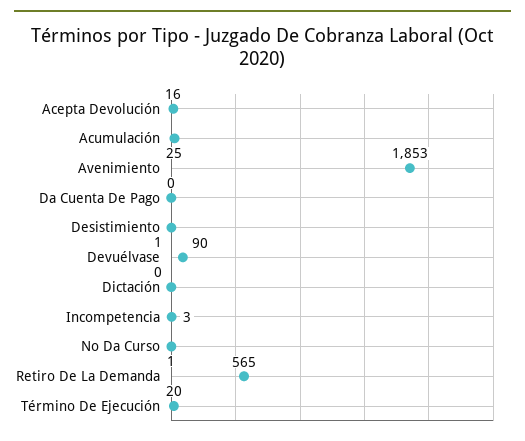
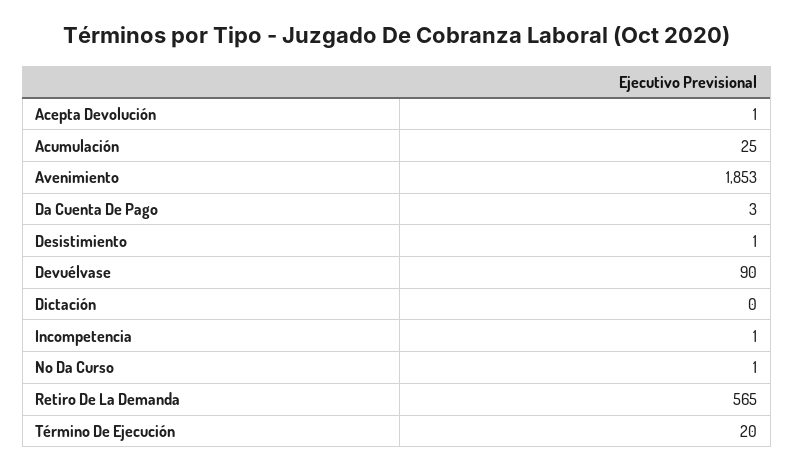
  {
-   "Acepta Devolución": 16,
+   "Acepta Devolución": 1,
    "Acumulación": 25,
    "Avenimiento": 1853,
-   "Da Cuenta De Pago": 0,
+   "Da Cuenta De Pago": 3,
    "Desistimiento": 1,
    "Devuélvase": 90,
    "Dictación": 0,
-   "Incompetencia": 3,
+   "Incompetencia": 1,
    "No Da Curso": 1,
    "Retiro De La Demanda": 565,
    "Término De Ejecución": 20
  }

